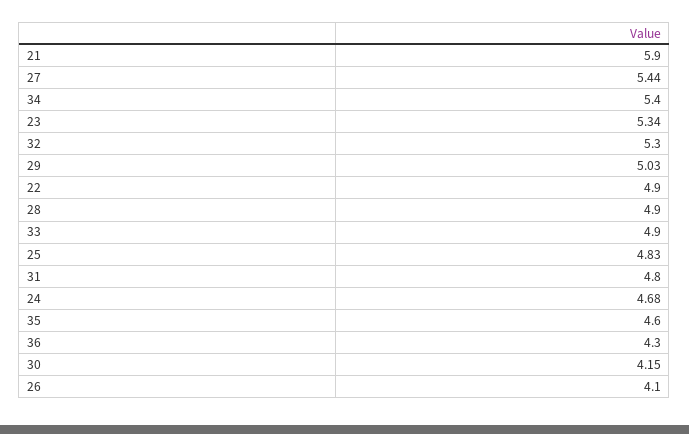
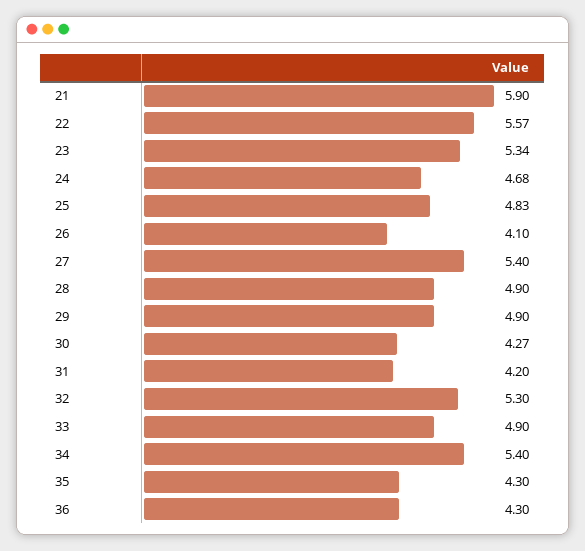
  {
    "21": 5.9,
-   "27": 5.44,
+   "27": 5.4,
    "34": 5.4,
    "23": 5.34,
    "32": 5.3,
-   "29": 5.03,
+   "29": 4.9,
-   "22": 4.9,
+   "22": 5.57,
    "28": 4.9,
    "33": 4.9,
    "25": 4.83,
-   "31": 4.8,
+   "31": 4.2,
    "24": 4.68,
-   "35": 4.6,
+   "35": 4.3,
    "36": 4.3,
-   "30": 4.15,
+   "30": 4.27,
    "26": 4.1
  }

